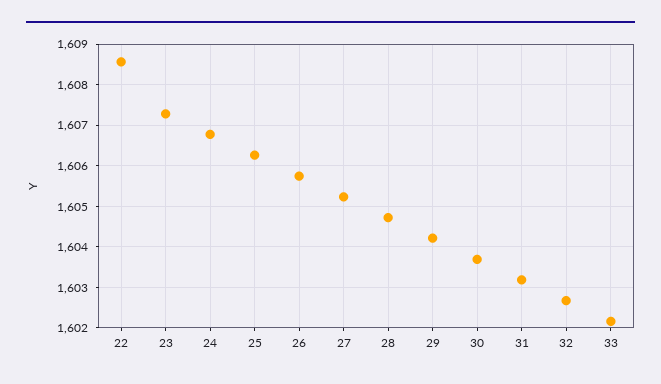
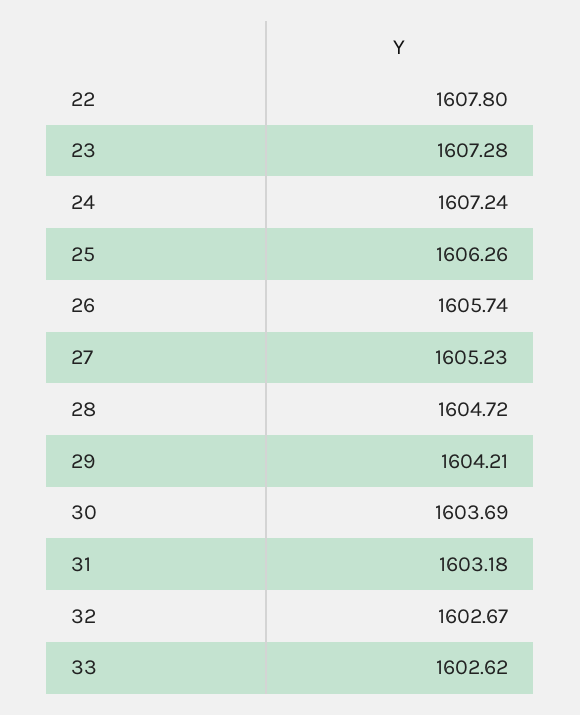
  {
-   "22": 1608.6,
+   "22": 1607.8,
    "23": 1607.28,
-   "24": 1606.8,
+   "24": 1607.24,
    "25": 1606.26,
    "26": 1605.74,
    "27": 1605.23,
    "28": 1604.72,
    "29": 1604.21,
    "30": 1603.69,
    "31": 1603.18,
    "32": 1602.67,
-   "33": 1602.2
+   "33": 1602.62
  }

